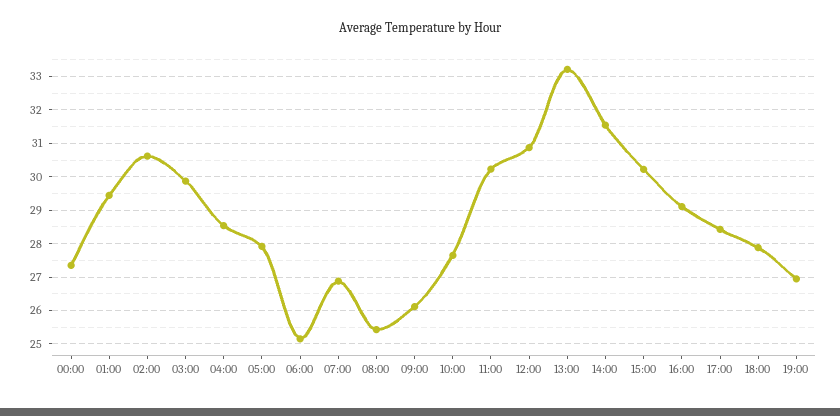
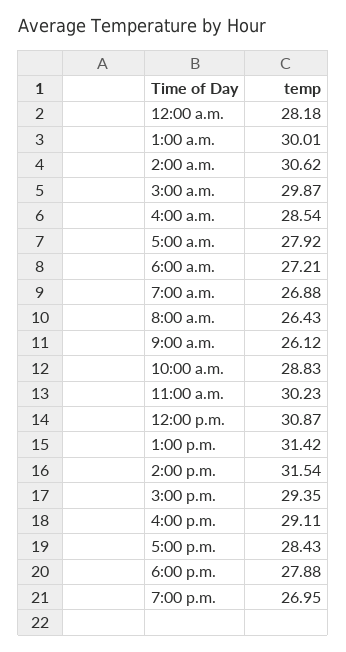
  {
-   "00:00": 27.4,
+   "00:00": 28.18,
-   "01:00": 29.4,
+   "01:00": 30.01,
    "02:00": 30.62,
    "03:00": 29.87,
    "04:00": 28.54,
    "05:00": 27.92,
-   "06:00": 25.2,
+   "06:00": 27.21,
    "07:00": 26.88,
-   "08:00": 25.4,
+   "08:00": 26.43,
    "09:00": 26.12,
-   "10:00": 27.6,
+   "10:00": 28.83,
    "11:00": 30.23,
    "12:00": 30.87,
-   "13:00": 33.2,
+   "13:00": 31.42,
    "14:00": 31.54,
-   "15:00": 30.2,
+   "15:00": 29.35,
    "16:00": 29.11,
    "17:00": 28.43,
    "18:00": 27.88,
    "19:00": 26.95
  }

